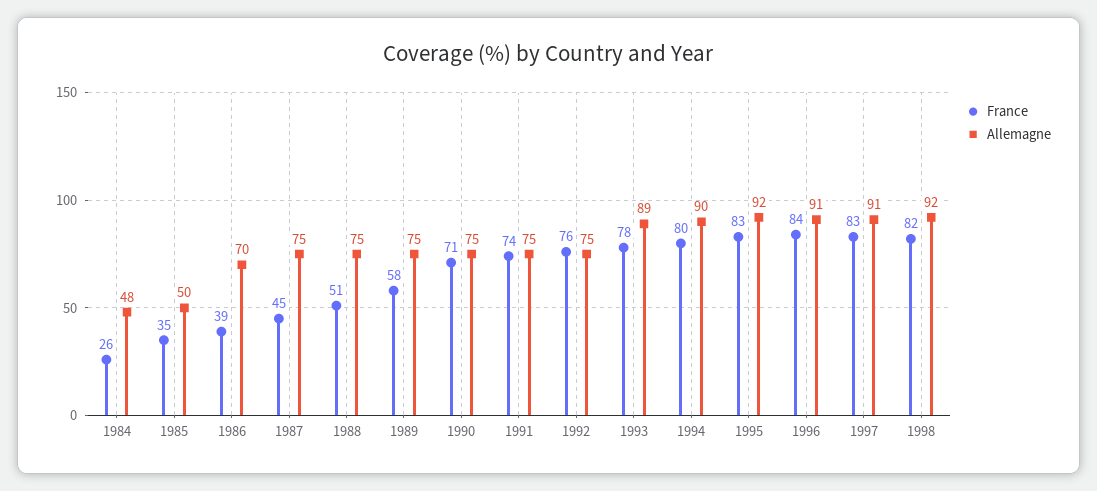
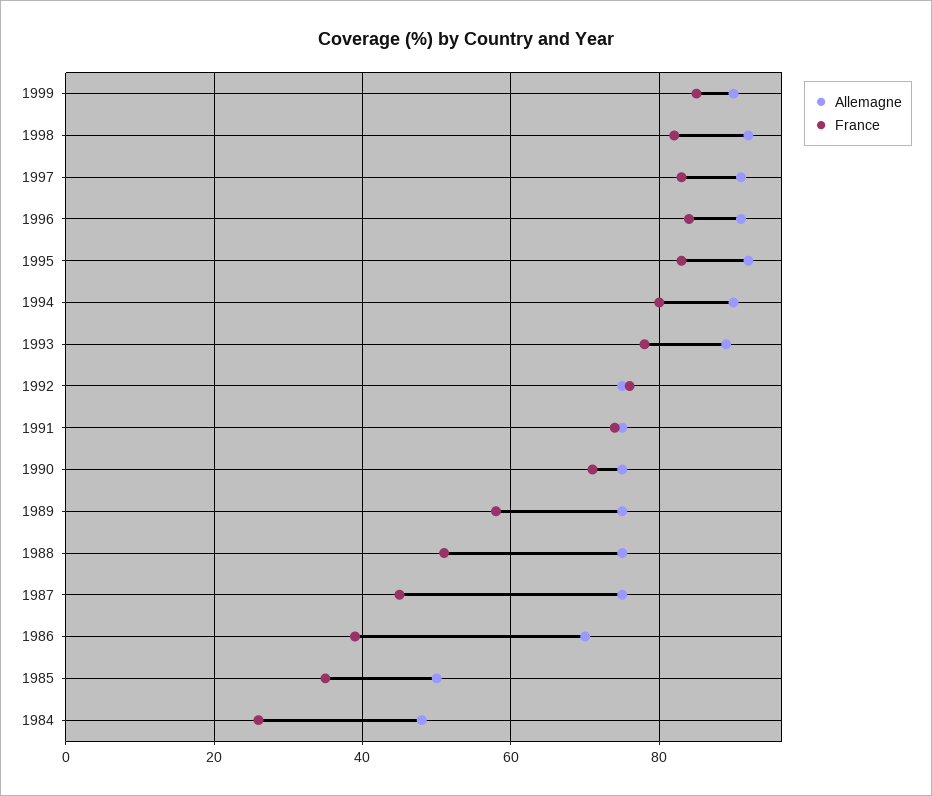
  {
    "France": {
      "1984": 26,
      "1985": 35,
      "1986": 39,
      "1987": 45,
      "1988": 51,
      "1989": 58,
      "1990": 71,
      "1991": 74,
      "1992": 76,
      "1993": 78,
      "1994": 80,
      "1995": 83,
      "1996": 84,
      "1997": 83,
-     "1998": 82
+     "1998": 82,
+     "1999": 85
    },
    "Allemagne": {
      "1984": 48,
      "1985": 50,
      "1986": 70,
      "1987": 75,
      "1988": 75,
      "1989": 75,
      "1990": 75,
      "1991": 75,
      "1992": 75,
      "1993": 89,
      "1994": 90,
      "1995": 92,
      "1996": 91,
      "1997": 91,
-     "1998": 92
+     "1998": 92,
+     "1999": 90
    }
  }

